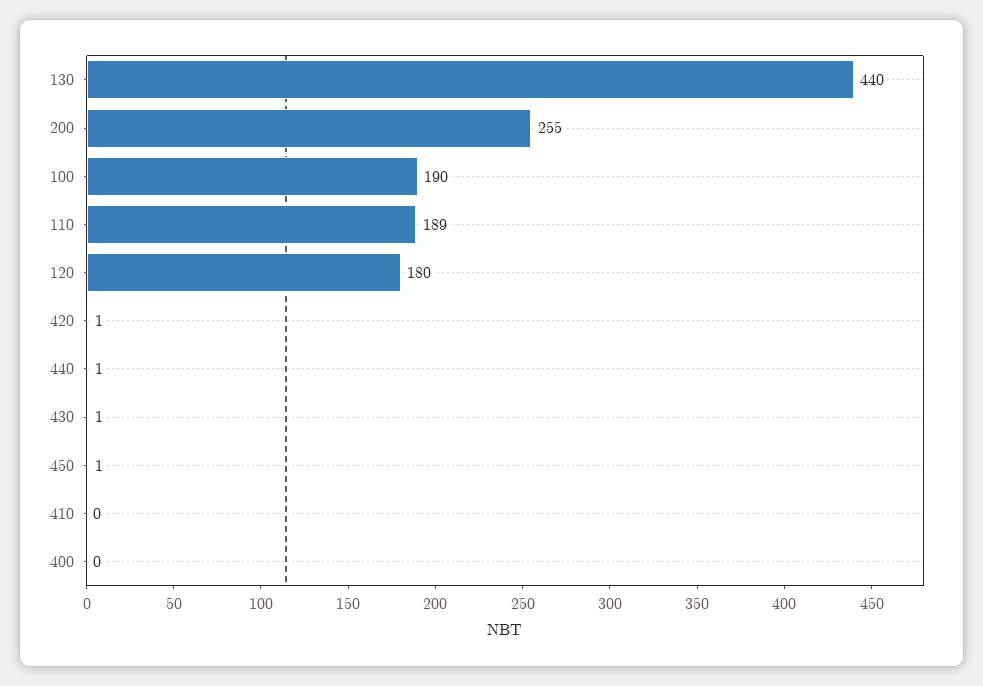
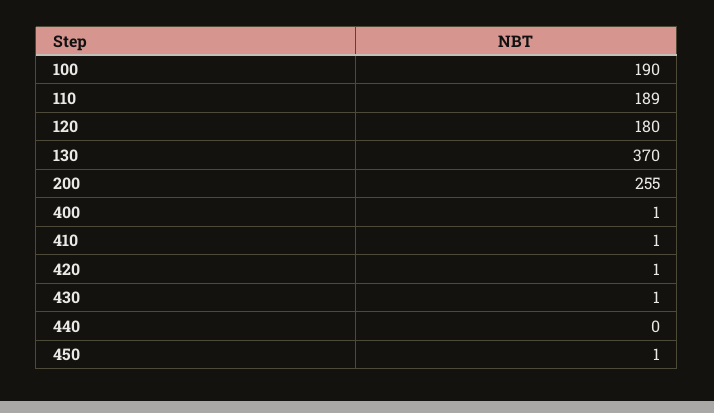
  {
-   "130": 440,
+   "130": 370,
    "200": 255,
    "100": 190,
    "110": 189,
    "120": 180,
    "420": 1,
-   "440": 1,
+   "440": 0,
    "430": 1,
    "450": 1,
-   "410": 0,
+   "410": 1,
-   "400": 0
+   "400": 1
  }

